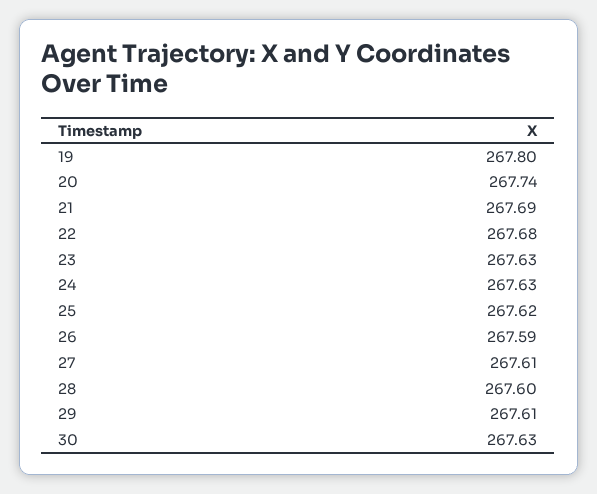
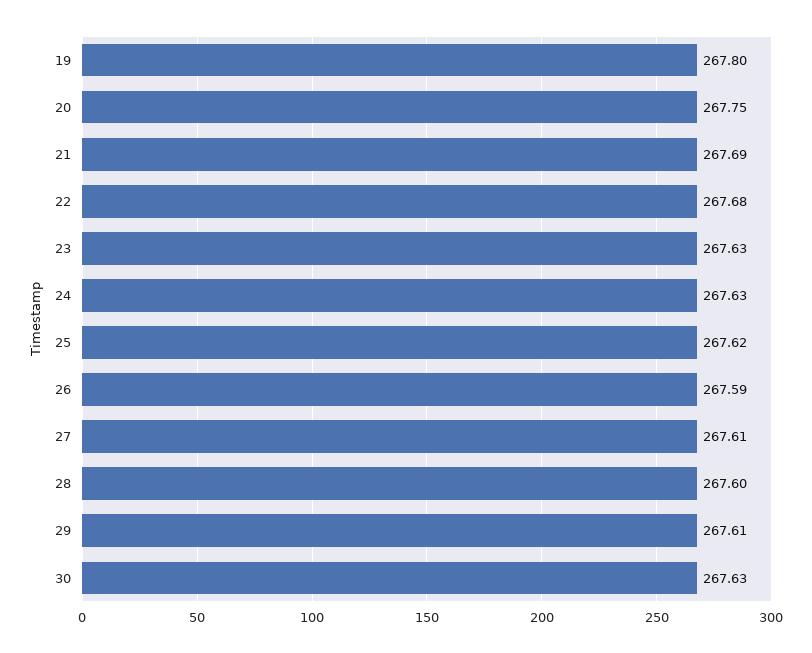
  {
    "19": 267.8,
-   "20": 267.74,
+   "20": 267.75,
    "21": 267.69,
    "22": 267.68,
    "23": 267.63,
    "24": 267.63,
    "25": 267.62,
    "26": 267.59,
    "27": 267.61,
    "28": 267.6,
    "29": 267.61,
    "30": 267.63
  }

